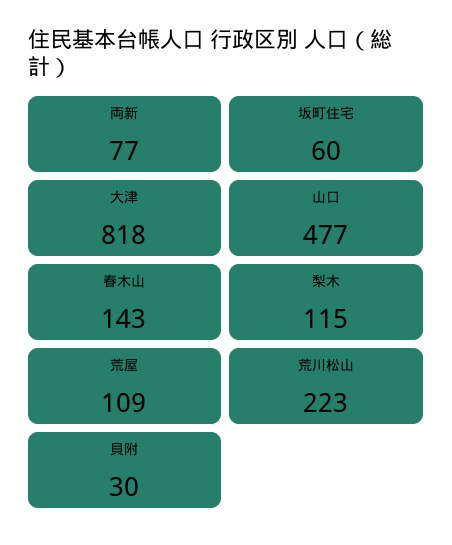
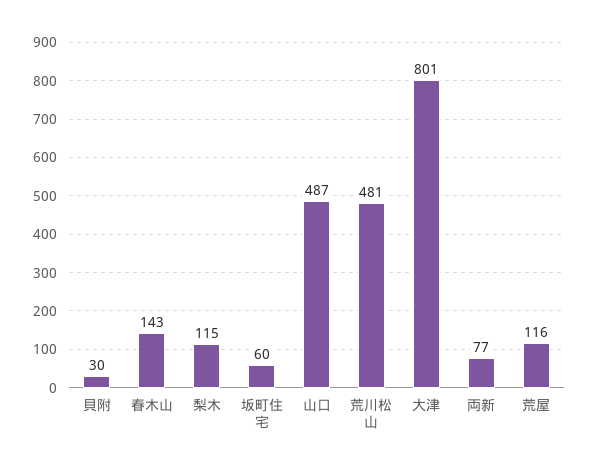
  {
    "両新": 77,
    "坂町住宅": 60,
-   "大津": 818,
+   "大津": 801,
-   "山口": 477,
+   "山口": 487,
    "春木山": 143,
    "梨木": 115,
-   "荒屋": 109,
+   "荒屋": 116,
-   "荒川松山": 223,
+   "荒川松山": 481,
    "貝附": 30
  }

